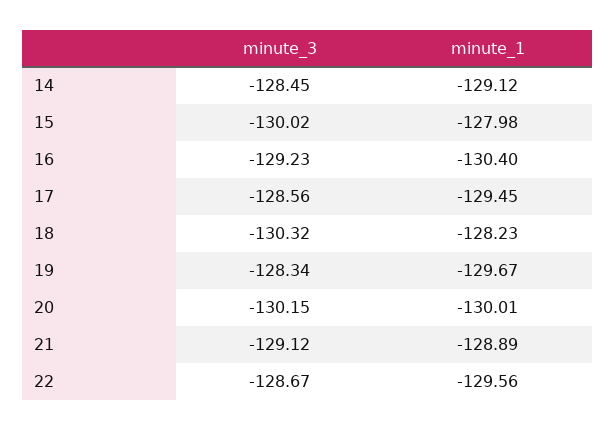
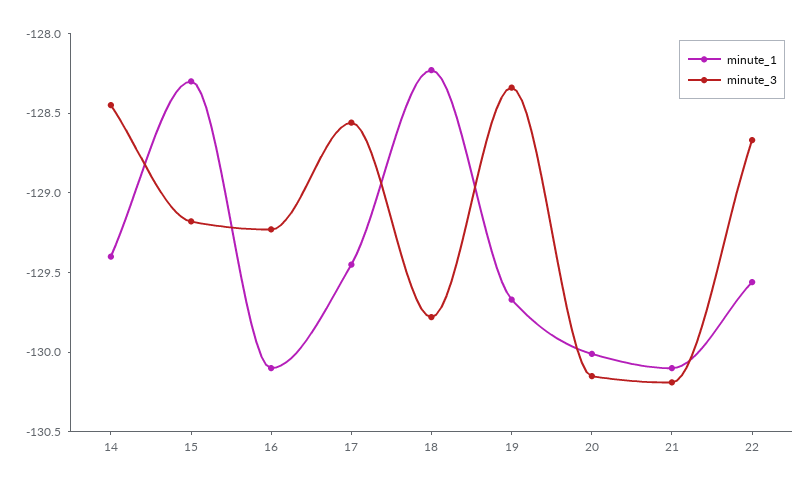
  {
    "minute_3": {
      "14": -128.45,
-     "15": -130.02,
+     "15": -129.2,
      "16": -129.23,
      "17": -128.56,
-     "18": -130.32,
+     "18": -129.8,
      "19": -128.34,
      "20": -130.15,
-     "21": -129.12,
+     "21": -130.2,
      "22": -128.67
    },
    "minute_1": {
-     "14": -129.12,
+     "14": -129.4,
-     "15": -127.98,
+     "15": -128.3,
-     "16": -130.4,
+     "16": -130.1,
      "17": -129.45,
      "18": -128.23,
      "19": -129.67,
      "20": -130.01,
-     "21": -128.89,
+     "21": -130.1,
      "22": -129.56
    }
  }

